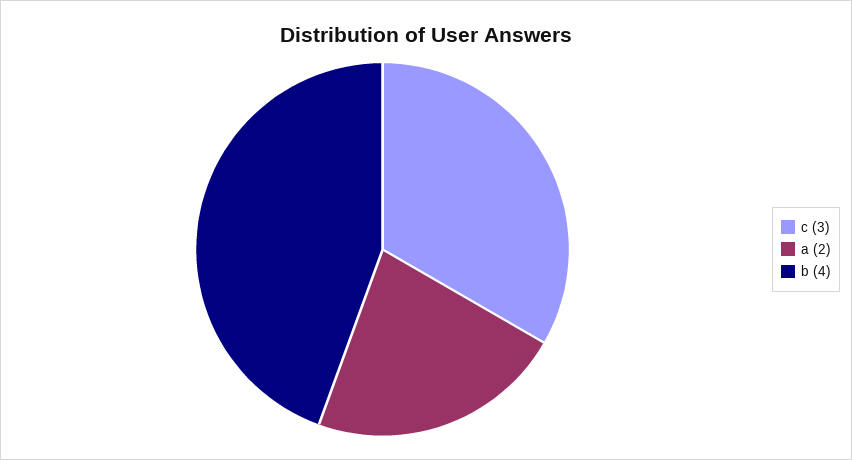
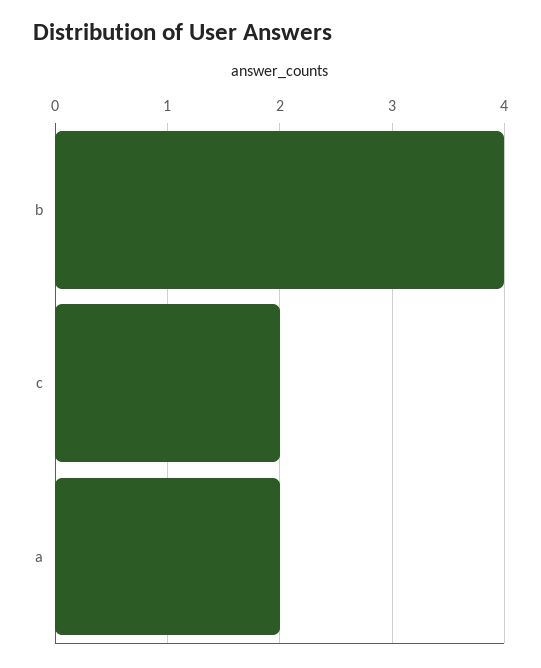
  {
-   "c": 3,
+   "c": 2,
    "a": 2,
    "b": 4
  }

